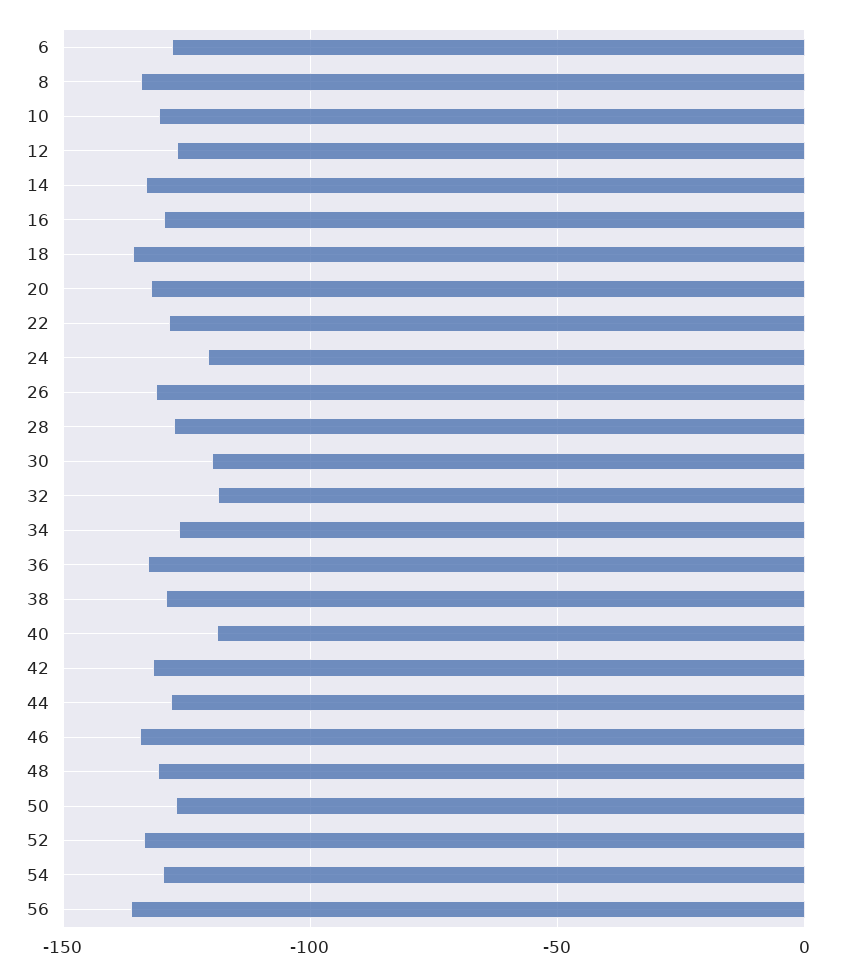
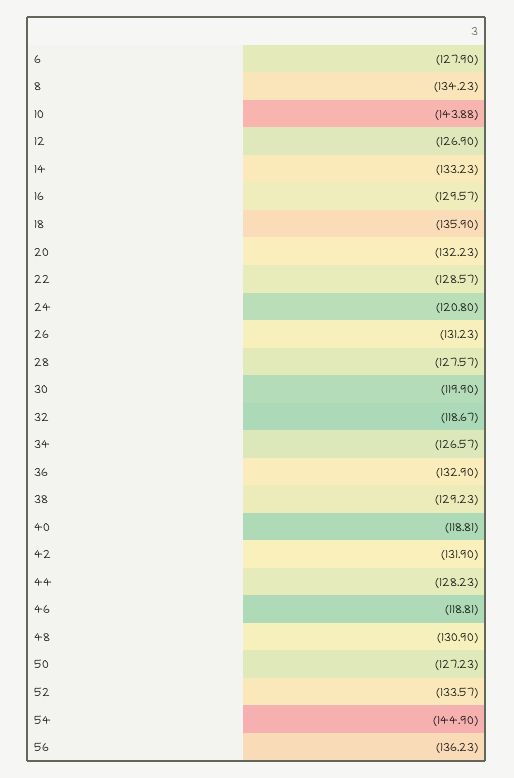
  {
    "6": -127.9,
    "8": -134.23,
-   "10": -130,
+   "10": -143.88,
    "12": -126.9,
    "14": -133.23,
    "16": -129.57,
    "18": -135.9,
    "20": -132.23,
    "22": -128.57,
    "24": -120.8,
    "26": -131.23,
    "28": -127.57,
    "30": -119.9,
    "32": -118.67,
    "34": -126.57,
    "36": -132.9,
    "38": -129.23,
    "40": -118.81,
    "42": -131.9,
    "44": -128.23,
-   "46": -135,
+   "46": -118.81,
    "48": -130.9,
    "50": -127.23,
    "52": -133.57,
-   "54": -130,
+   "54": -144.9,
    "56": -136.23
  }

